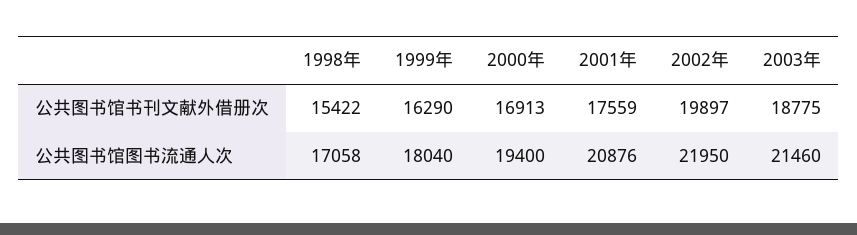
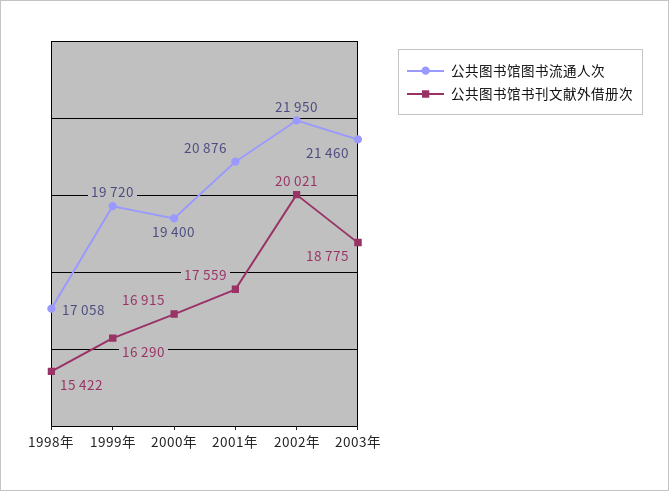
  {
    "公共图书馆书刊文献外借册次": {
      "1998年": 15422,
      "1999年": 16290,
-     "2000年": 16913,
+     "2000年": 16915,
      "2001年": 17559,
-     "2002年": 19897,
+     "2002年": 20021,
      "2003年": 18775
    },
    "公共图书馆图书流通人次": {
      "1998年": 17058,
-     "1999年": 18040,
+     "1999年": 19720,
      "2000年": 19400,
      "2001年": 20876,
      "2002年": 21950,
      "2003年": 21460
    }
  }

